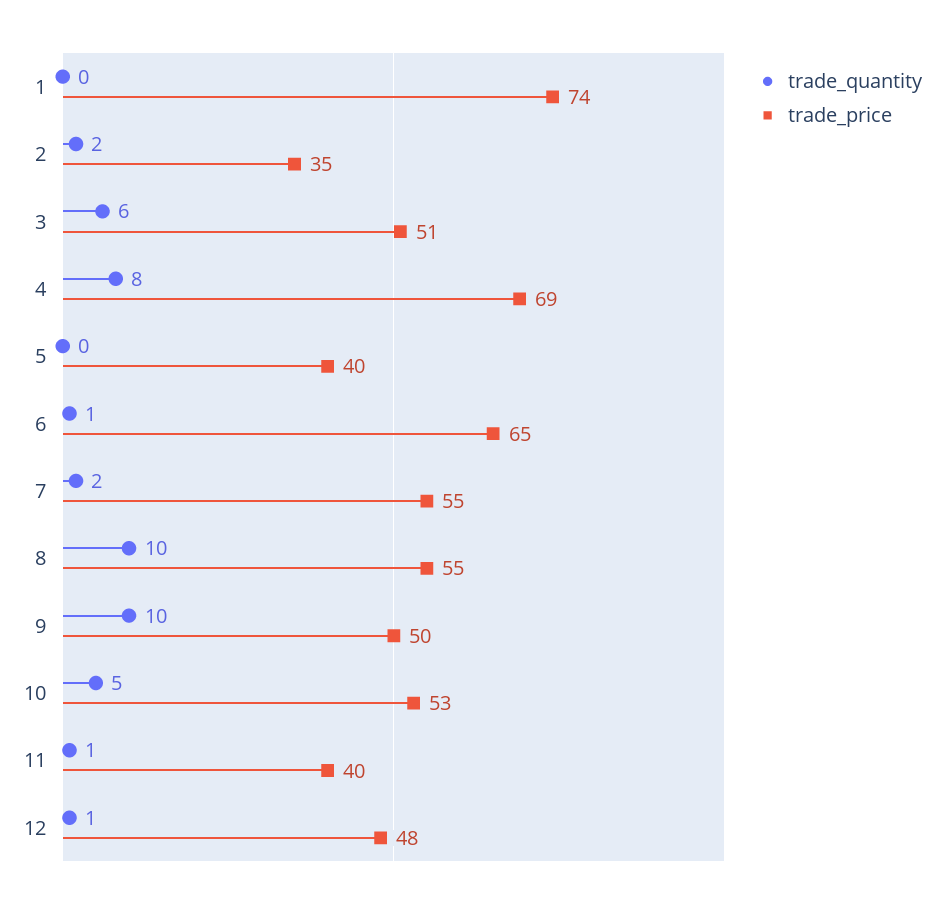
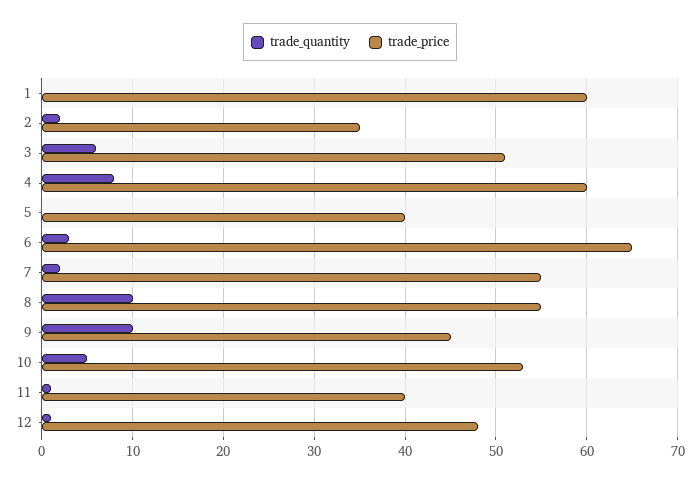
  {
    "trade_quantity": {
      "1": 0,
      "2": 2,
      "3": 6,
      "4": 8,
      "5": 0,
-     "6": 1,
+     "6": 3,
      "7": 2,
      "8": 10,
      "9": 10,
      "10": 5,
      "11": 1,
      "12": 1
    },
    "trade_price": {
-     "1": 74,
+     "1": 60,
      "2": 35,
      "3": 51,
-     "4": 69,
+     "4": 60,
      "5": 40,
      "6": 65,
      "7": 55,
      "8": 55,
-     "9": 50,
+     "9": 45,
      "10": 53,
      "11": 40,
      "12": 48
    }
  }

